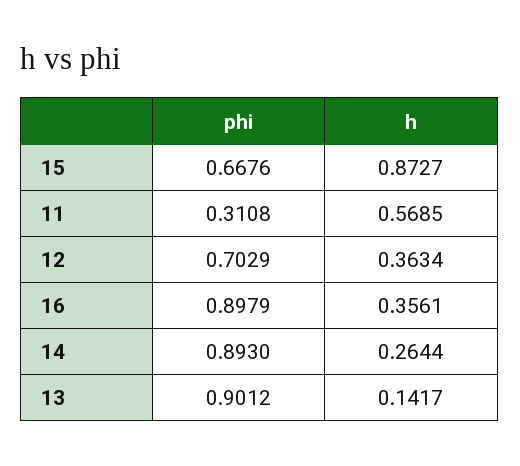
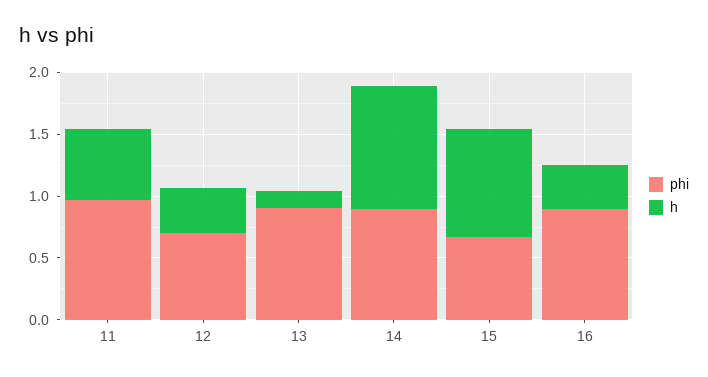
  {
    "phi": {
      "15": 0.6676,
-     "11": 0.3108,
+     "11": 1,
      "12": 0.7029,
      "16": 0.8979,
      "14": 0.893,
      "13": 0.9012
    },
    "h": {
      "15": 0.8727,
      "11": 0.5685,
      "12": 0.3634,
      "16": 0.3561,
-     "14": 0.2644,
+     "14": 1,
      "13": 0.1417
    }
  }

